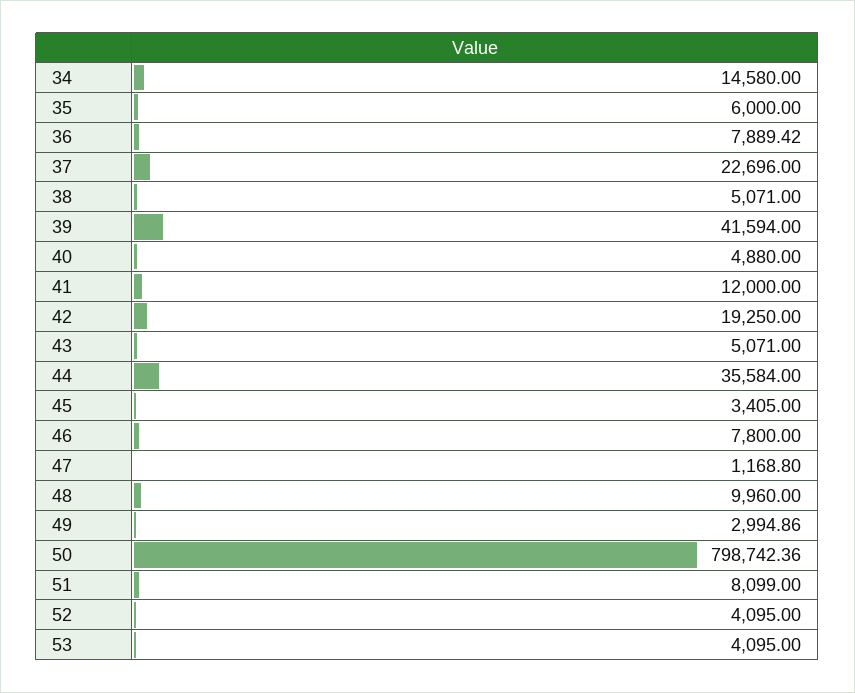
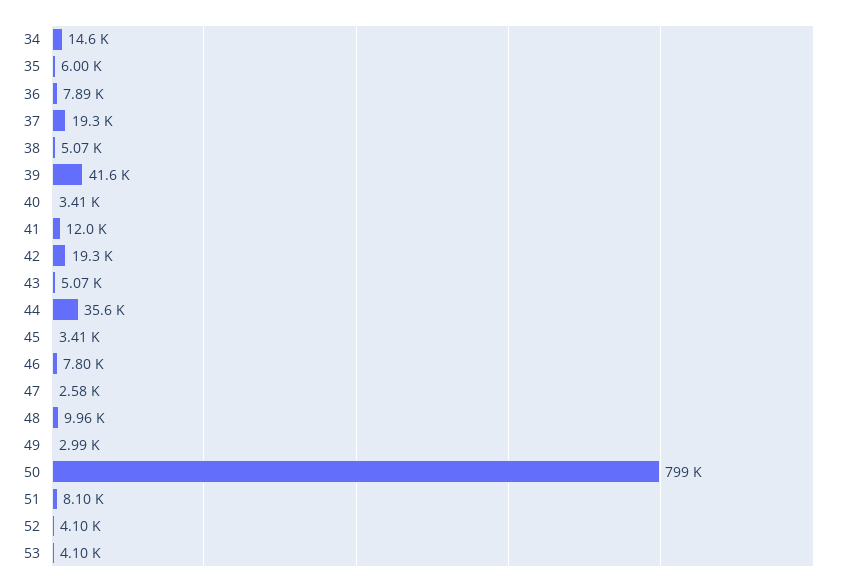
  {
    "34": 14580,
    "35": 6000,
    "36": 7889.42,
-   "37": 22696,
+   "37": 19300,
    "38": 5071,
    "39": 41594,
-   "40": 4880,
+   "40": 3410,
    "41": 12000,
    "42": 19250,
    "43": 5071,
    "44": 35584,
    "45": 3405,
    "46": 7800,
-   "47": 1168.8,
+   "47": 2580,
    "48": 9960,
    "49": 2994.86,
    "50": 798742.36,
    "51": 8099,
    "52": 4095,
    "53": 4095
  }

